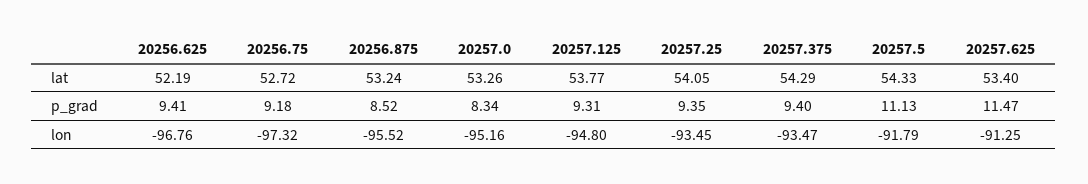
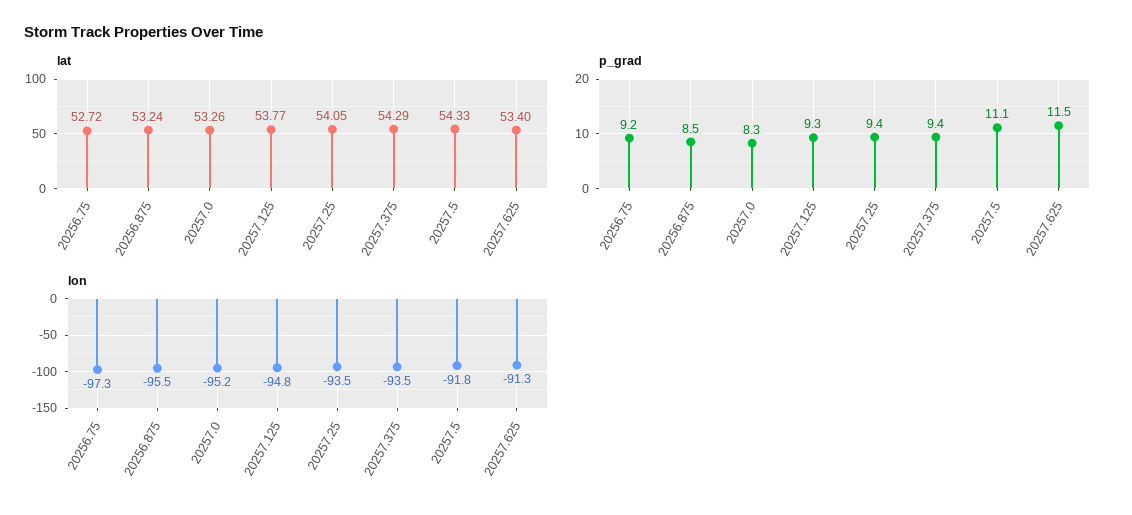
  {
    "lat": {
-     "20256.625": 52.19,
      "20256.75": 52.72,
      "20256.875": 53.24,
      "20257.0": 53.26,
      "20257.125": 53.77,
      "20257.25": 54.05,
      "20257.375": 54.29,
      "20257.5": 54.33,
      "20257.625": 53.4
    },
    "p_grad": {
-     "20256.625": 9.41,
      "20256.75": 9.18,
      "20256.875": 8.52,
      "20257.0": 8.34,
      "20257.125": 9.31,
      "20257.25": 9.35,
      "20257.375": 9.4,
      "20257.5": 11.13,
      "20257.625": 11.47
    },
    "lon": {
-     "20256.625": -96.76,
      "20256.75": -97.32,
      "20256.875": -95.52,
      "20257.0": -95.16,
      "20257.125": -94.8,
      "20257.25": -93.45,
      "20257.375": -93.47,
      "20257.5": -91.79,
      "20257.625": -91.25
    }
  }

